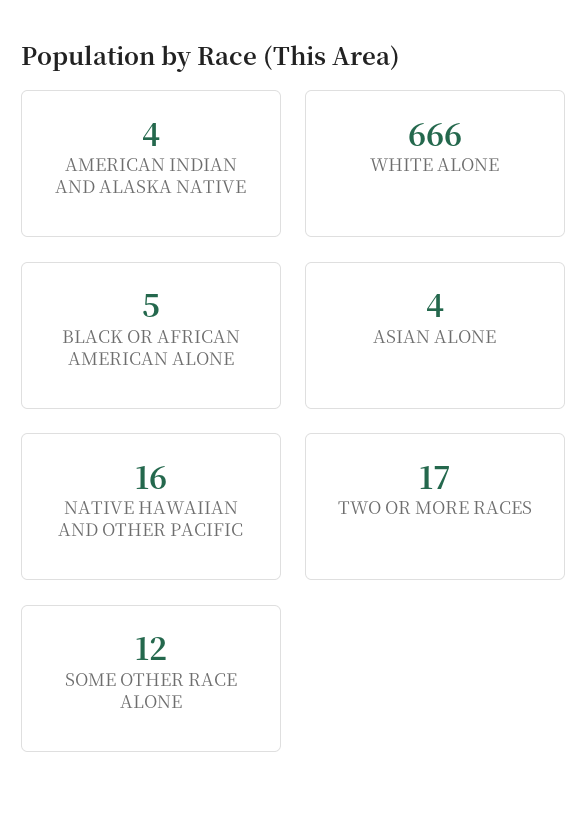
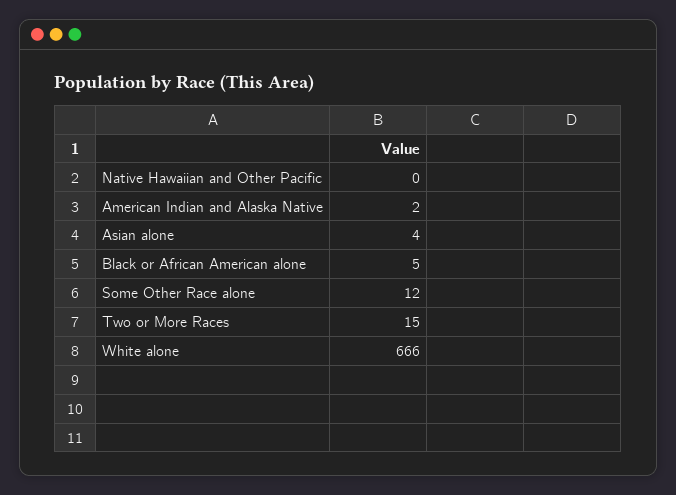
  {
-   "AMERICAN INDIAN AND ALASKA NATIVE": 4,
+   "AMERICAN INDIAN AND ALASKA NATIVE": 2,
    "WHITE ALONE": 666,
    "BLACK OR AFRICAN AMERICAN ALONE": 5,
    "ASIAN ALONE": 4,
-   "NATIVE HAWAIIAN AND OTHER PACIFIC": 16,
+   "NATIVE HAWAIIAN AND OTHER PACIFIC": 0,
-   "TWO OR MORE RACES": 17,
+   "TWO OR MORE RACES": 15,
    "SOME OTHER RACE ALONE": 12
  }

